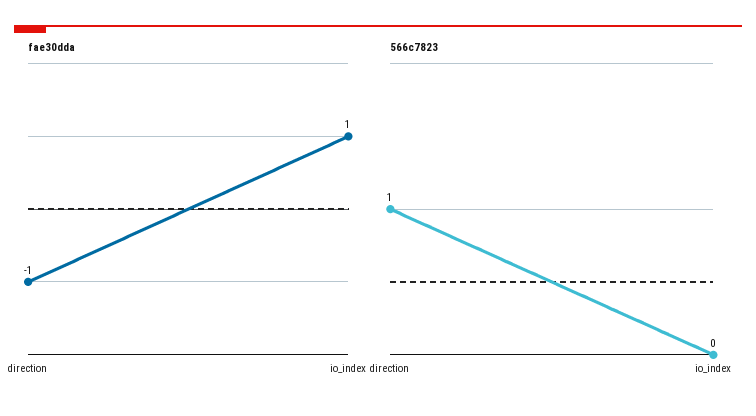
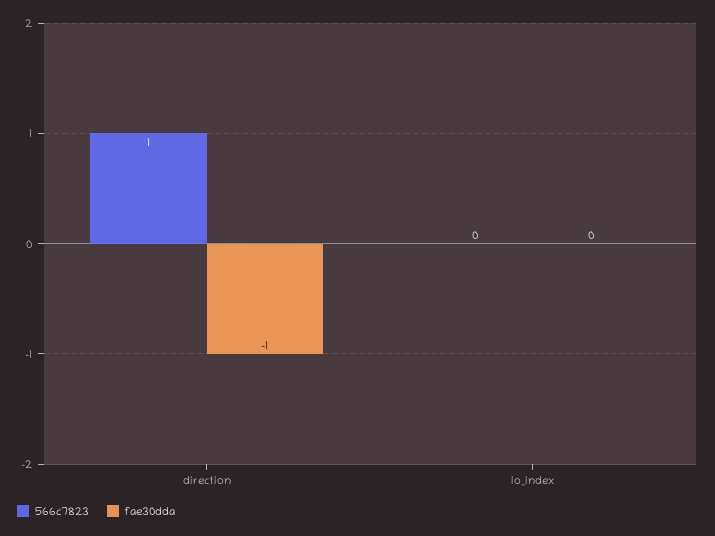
  {
    "fae30dda": {
      "direction": -1,
-     "io_index": 1
+     "io_index": 0
    },
    "566c7823": {
      "direction": 1,
      "io_index": 0
    }
  }

